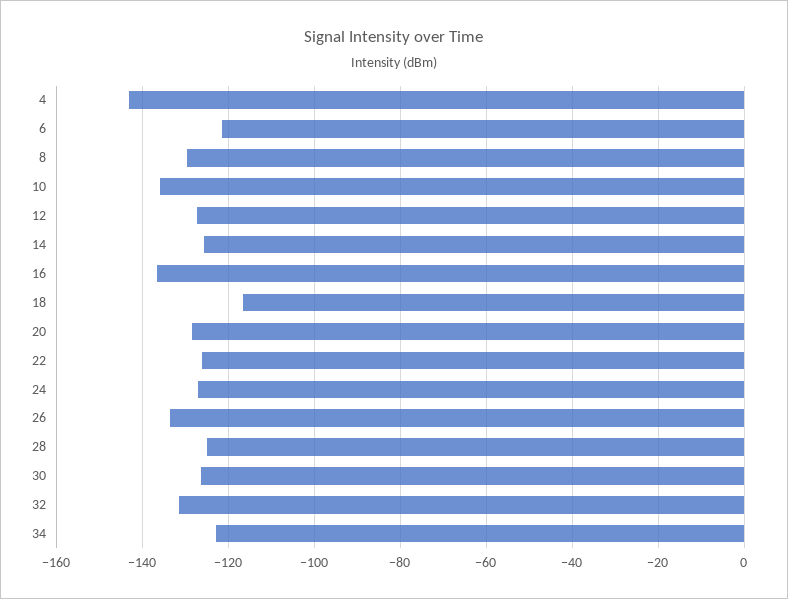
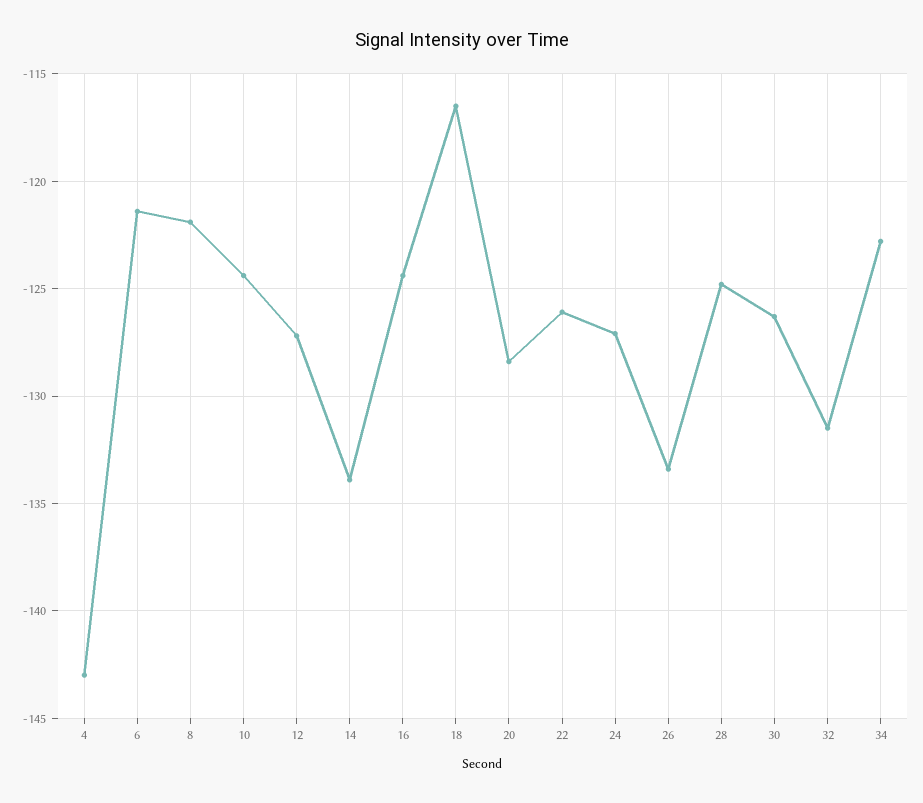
  {
    "4": -143,
    "6": -121.5,
-   "8": -130,
+   "8": -122,
-   "10": -136,
+   "10": -124.5,
    "12": -127,
-   "14": -126,
+   "14": -134,
-   "16": -136,
+   "16": -124.5,
    "18": -116.5,
    "20": -128.5,
    "22": -126,
    "24": -127,
    "26": -133.5,
    "28": -125,
    "30": -126.5,
    "32": -131.5,
    "34": -123
  }

